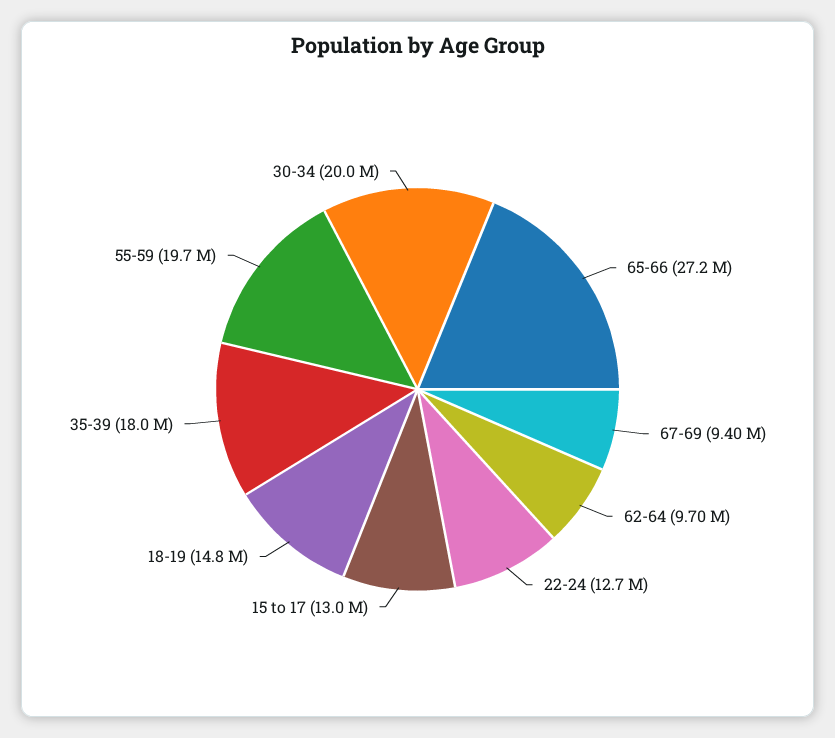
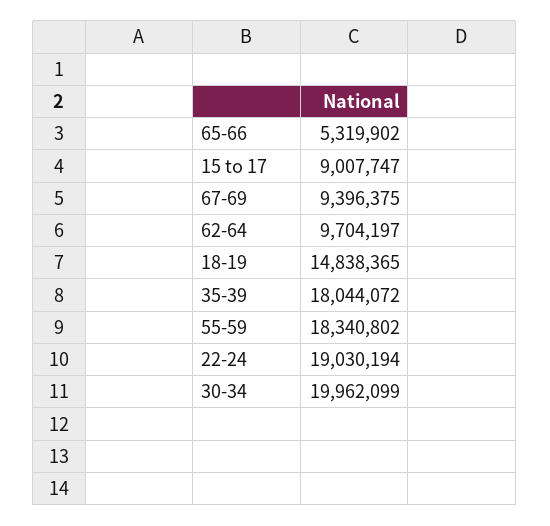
  {
-   "65-66": 27200000,
+   "65-66": 5319902,
    "67-69": 9396375,
    "62-64": 9704197,
-   "22-24": 12700000,
+   "22-24": 19030194,
-   "15 to 17": 13000000,
+   "15 to 17": 9007747,
    "18-19": 14838365,
    "35-39": 18044072,
-   "55-59": 19700000,
+   "55-59": 18340802,
    "30-34": 19962099
  }

